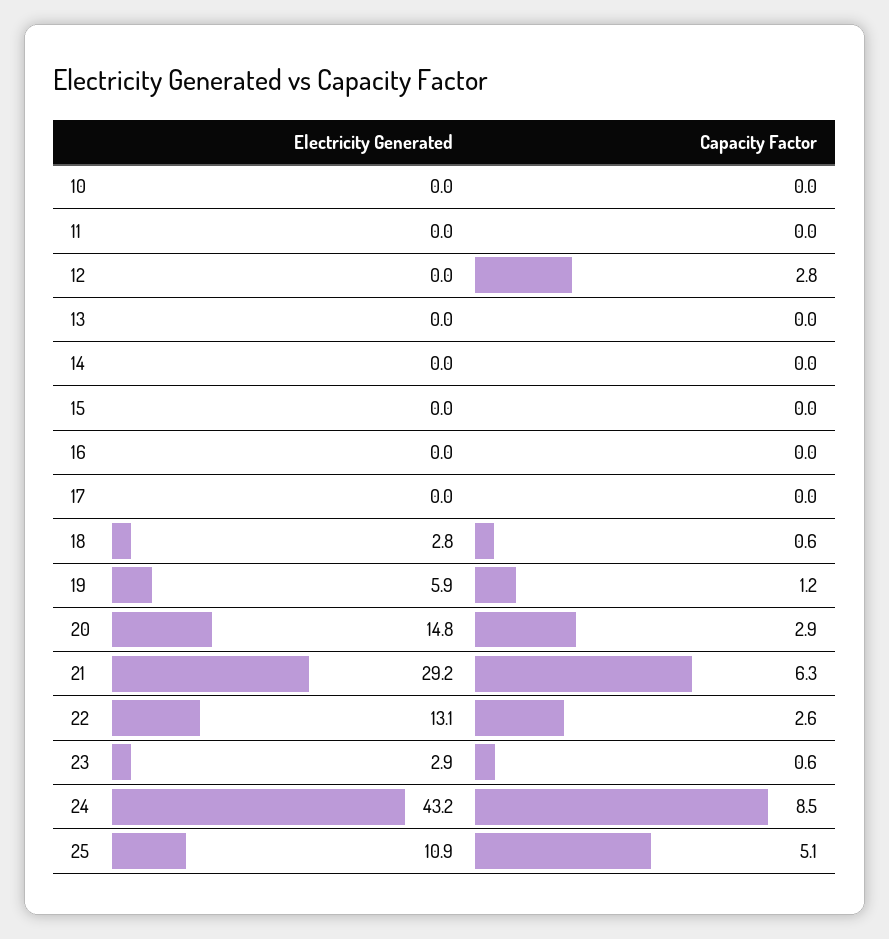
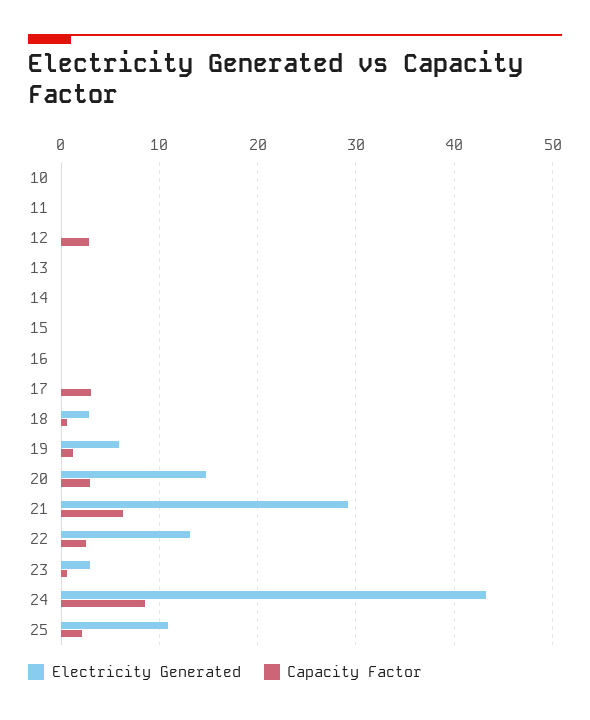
  {
    "Electricity Generated": {
      "10": 0,
      "11": 0,
      "12": 0,
      "13": 0,
      "14": 0,
      "15": 0,
      "16": 0,
      "17": 0,
      "18": 2.8,
      "19": 5.9,
      "20": 14.8,
      "21": 29.2,
      "22": 13.1,
      "23": 2.9,
      "24": 43.2,
      "25": 10.9
    },
    "Capacity Factor": {
      "10": 0,
      "11": 0,
      "12": 2.8,
      "13": 0,
      "14": 0,
      "15": 0,
      "16": 0,
-     "17": 0,
+     "17": 3,
      "18": 0.6,
      "19": 1.2,
      "20": 2.9,
      "21": 6.3,
      "22": 2.6,
      "23": 0.6,
      "24": 8.5,
-     "25": 5.1
+     "25": 2
    }
  }

